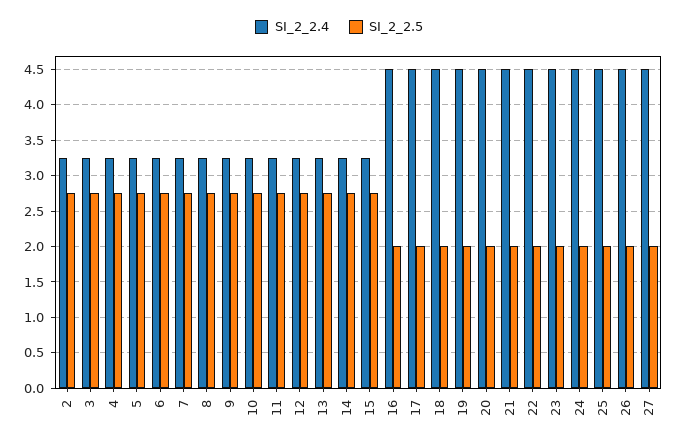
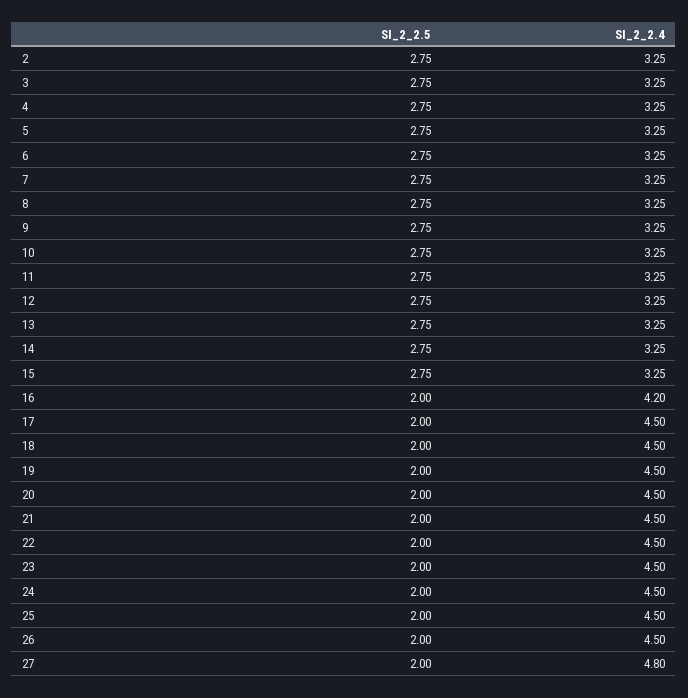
  {
    "SI_2_2.4": {
      "2": 3.25,
      "3": 3.25,
      "4": 3.25,
      "5": 3.25,
      "6": 3.25,
      "7": 3.25,
      "8": 3.25,
      "9": 3.25,
      "10": 3.25,
      "11": 3.25,
      "12": 3.25,
      "13": 3.25,
      "14": 3.25,
      "15": 3.25,
-     "16": 4.5,
+     "16": 4.2,
      "17": 4.5,
      "18": 4.5,
      "19": 4.5,
      "20": 4.5,
      "21": 4.5,
      "22": 4.5,
      "23": 4.5,
      "24": 4.5,
      "25": 4.5,
      "26": 4.5,
-     "27": 4.5
+     "27": 4.8
    },
    "SI_2_2.5": {
      "2": 2.75,
      "3": 2.75,
      "4": 2.75,
      "5": 2.75,
      "6": 2.75,
      "7": 2.75,
      "8": 2.75,
      "9": 2.75,
      "10": 2.75,
      "11": 2.75,
      "12": 2.75,
      "13": 2.75,
      "14": 2.75,
      "15": 2.75,
      "16": 2,
      "17": 2,
      "18": 2,
      "19": 2,
      "20": 2,
      "21": 2,
      "22": 2,
      "23": 2,
      "24": 2,
      "25": 2,
      "26": 2,
      "27": 2
    }
  }

